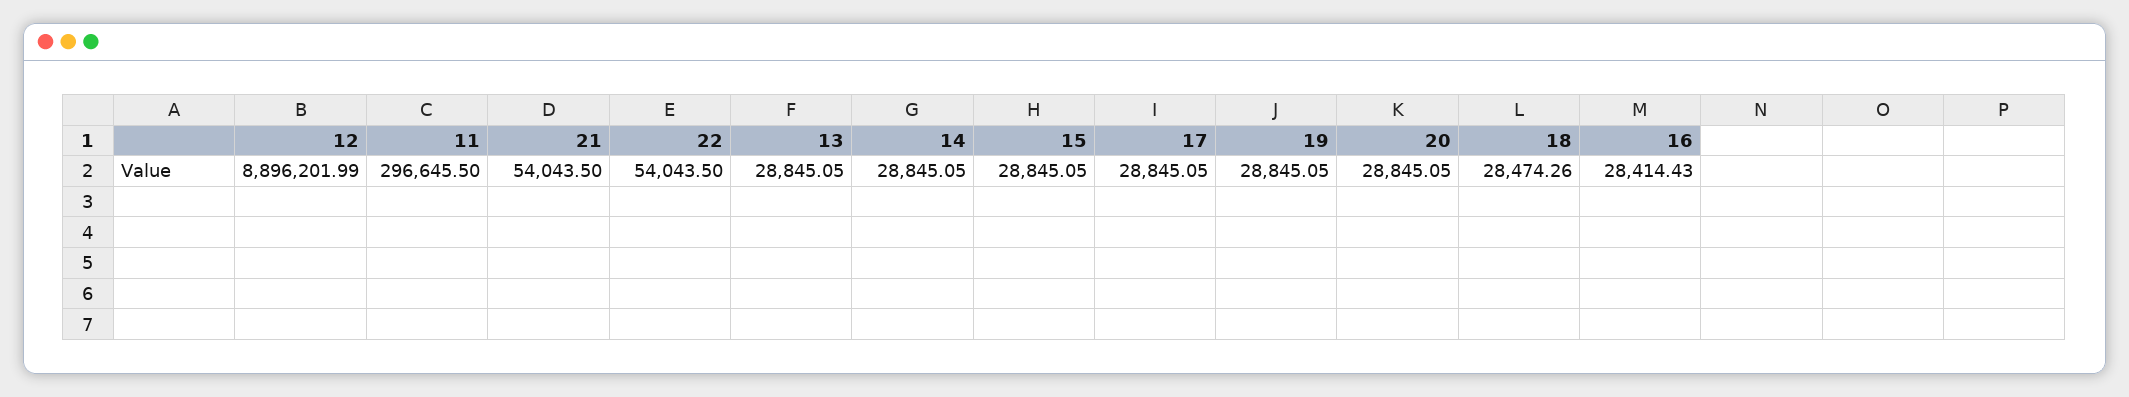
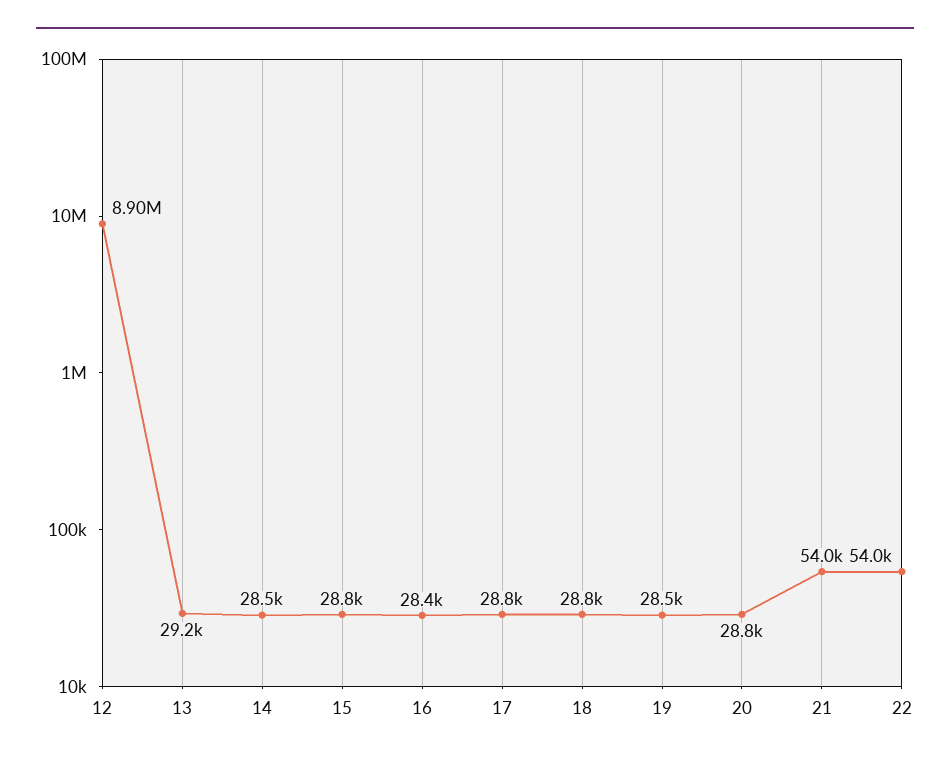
  {
    "12": 8896201.99,
-   "11": 296645.5,
    "21": 54043.5,
    "22": 54043.5,
-   "13": 28845.05,
+   "13": 29200,
-   "14": 28845.05,
+   "14": 28500,
    "15": 28845.05,
    "17": 28845.05,
-   "19": 28845.05,
+   "19": 28500,
    "20": 28845.05,
-   "18": 28474.26,
+   "18": 28800,
    "16": 28414.43
  }

